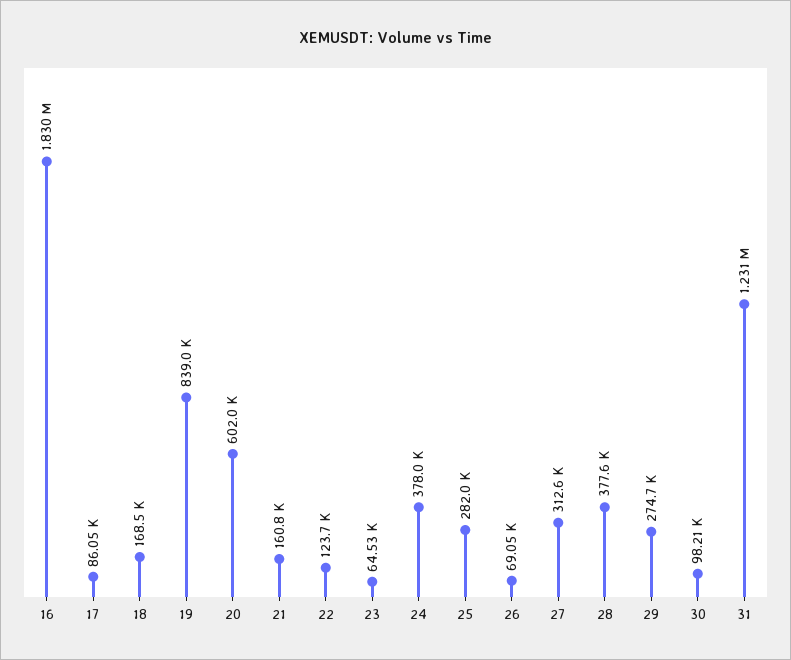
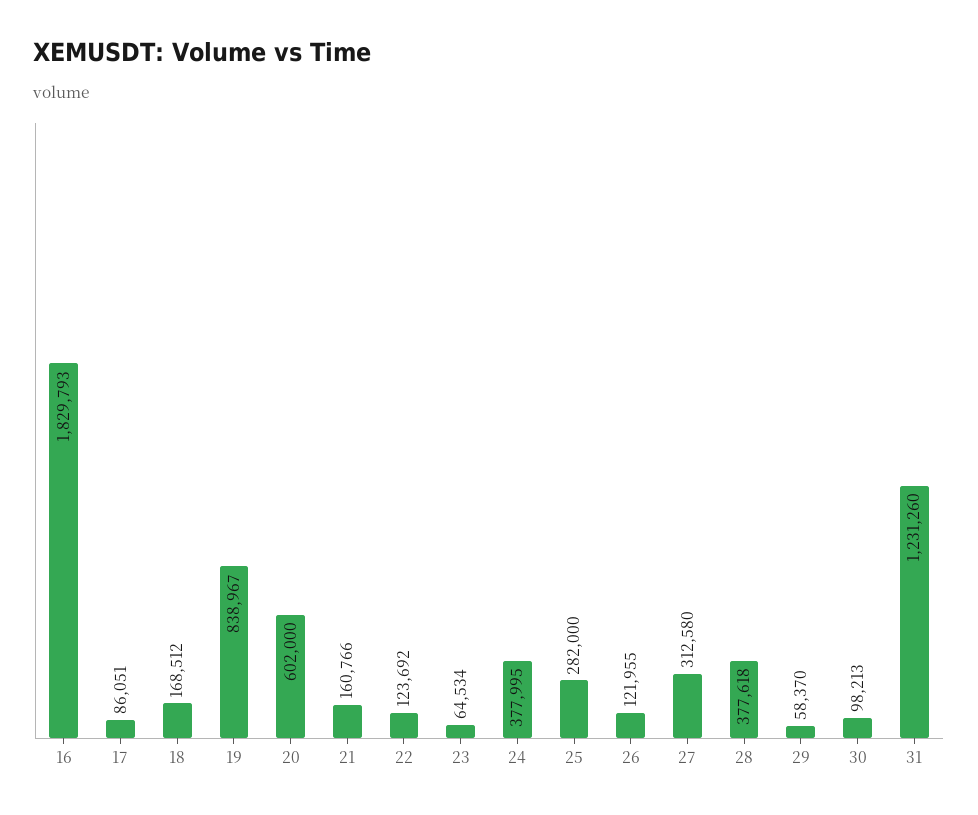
  {
    "16": 1829793,
    "17": 86051,
    "18": 168512,
    "19": 838967,
    "20": 602000,
    "21": 160766,
    "22": 123692,
    "23": 64534,
    "24": 377995,
    "25": 282000,
-   "26": 69050,
+   "26": 121955,
    "27": 312580,
    "28": 377618,
-   "29": 274700,
+   "29": 58370,
    "30": 98213,
    "31": 1231260
  }

